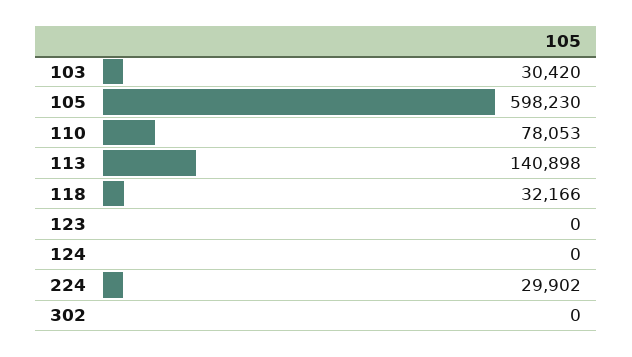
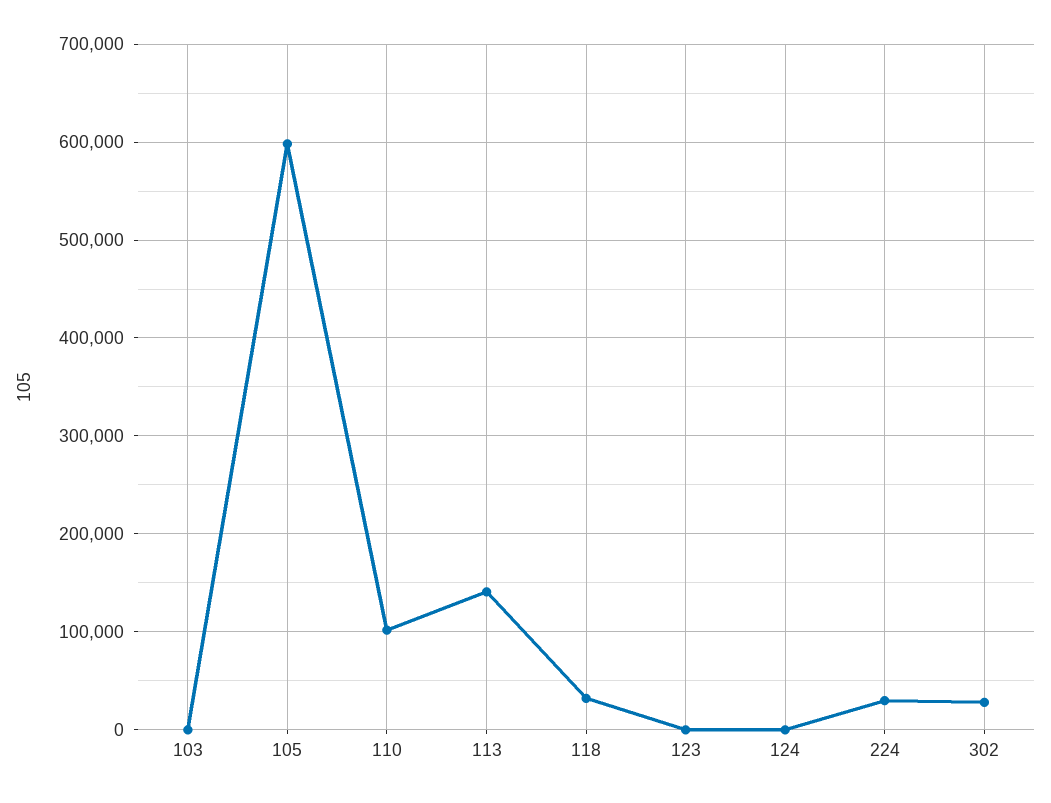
  {
-   "103": 30420,
+   "103": 0,
    "105": 598230,
-   "110": 78053,
+   "110": 100000,
    "113": 140898,
    "118": 32166,
    "123": 0,
    "124": 0,
    "224": 29902,
-   "302": 0
+   "302": 30000
  }

